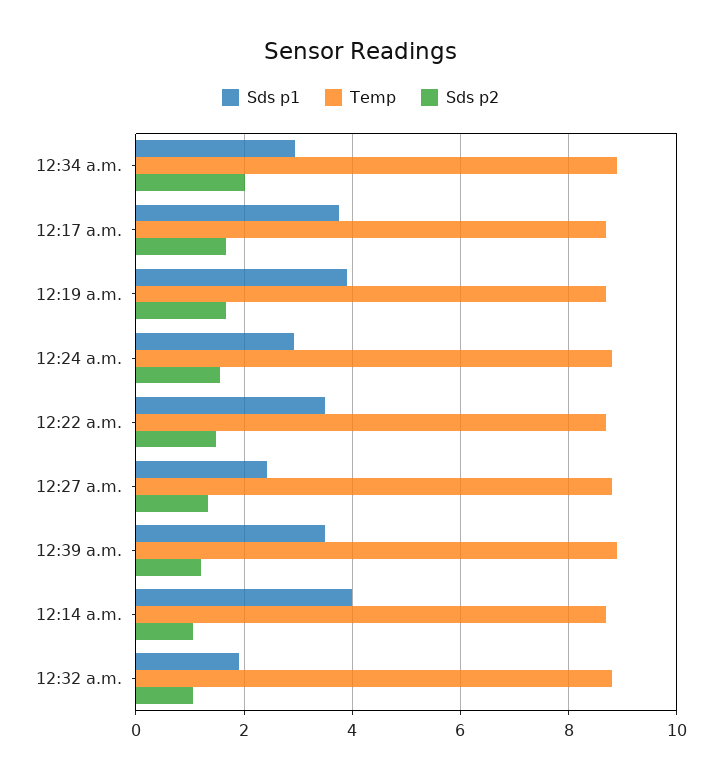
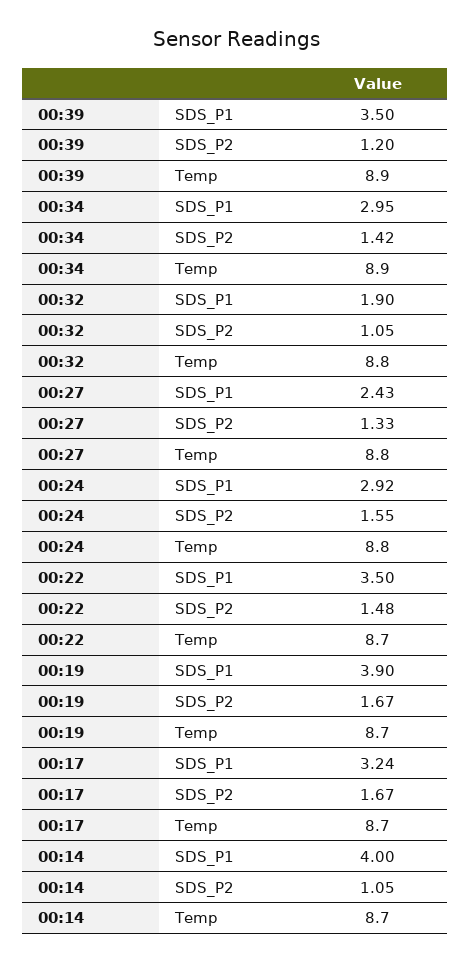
  {
    "Sds p1": {
      "12:34 a.m.": 2.95,
-     "12:17 a.m.": 3.8,
+     "12:17 a.m.": 3.24,
      "12:19 a.m.": 3.9,
      "12:24 a.m.": 2.92,
      "12:22 a.m.": 3.5,
      "12:27 a.m.": 2.43,
      "12:39 a.m.": 3.5,
      "12:14 a.m.": 4,
      "12:32 a.m.": 1.9
    },
    "Temp": {
      "12:34 a.m.": 8.9,
      "12:17 a.m.": 8.7,
      "12:19 a.m.": 8.7,
      "12:24 a.m.": 8.8,
      "12:22 a.m.": 8.7,
      "12:27 a.m.": 8.8,
      "12:39 a.m.": 8.9,
      "12:14 a.m.": 8.7,
      "12:32 a.m.": 8.8
    },
    "Sds p2": {
-     "12:34 a.m.": 2,
+     "12:34 a.m.": 1.42,
      "12:17 a.m.": 1.67,
      "12:19 a.m.": 1.67,
      "12:24 a.m.": 1.55,
      "12:22 a.m.": 1.48,
      "12:27 a.m.": 1.33,
      "12:39 a.m.": 1.2,
      "12:14 a.m.": 1.05,
      "12:32 a.m.": 1.05
    }
  }

